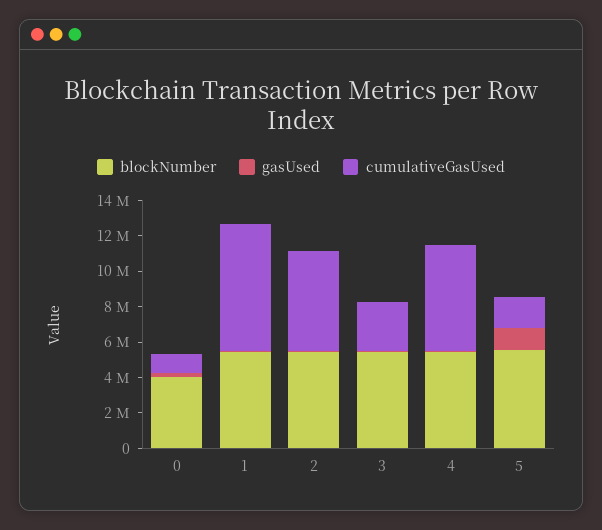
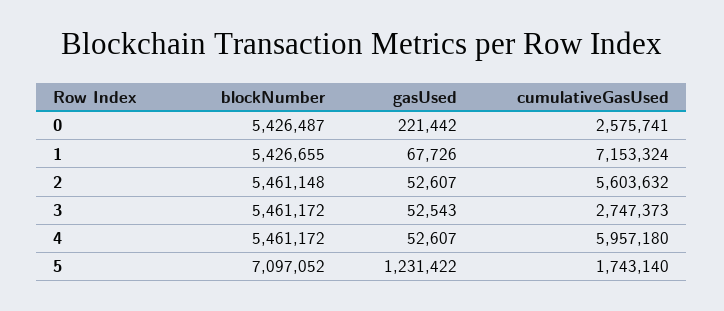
  {
    "blockNumber": {
-     "0": 4000000,
+     "0": 5426487,
      "1": 5426655,
      "2": 5461148,
      "3": 5461172,
      "4": 5461172,
-     "5": 5500000
+     "5": 7097052
    },
    "gasUsed": {
      "0": 221442,
      "1": 67726,
      "2": 52607,
      "3": 52543,
      "4": 52607,
      "5": 1231422
    },
    "cumulativeGasUsed": {
-     "0": 1000000,
+     "0": 2575741,
      "1": 7153324,
      "2": 5603632,
      "3": 2747373,
      "4": 5957180,
      "5": 1743140
    }
  }

